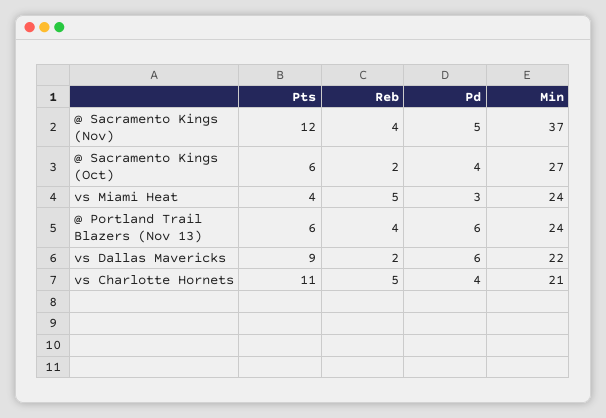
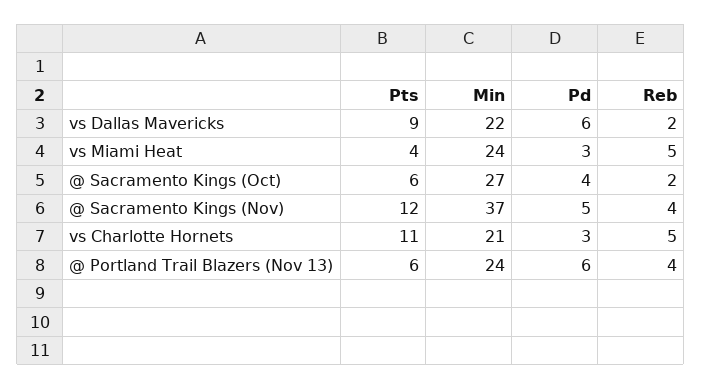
  {
    "Pts": {
      "@ Sacramento Kings (Nov)": 12,
      "@ Sacramento Kings (Oct)": 6,
      "vs Miami Heat": 4,
      "@ Portland Trail Blazers (Nov 13)": 6,
      "vs Dallas Mavericks": 9,
      "vs Charlotte Hornets": 11
    },
    "Reb": {
      "@ Sacramento Kings (Nov)": 4,
      "@ Sacramento Kings (Oct)": 2,
      "vs Miami Heat": 5,
      "@ Portland Trail Blazers (Nov 13)": 4,
      "vs Dallas Mavericks": 2,
      "vs Charlotte Hornets": 5
    },
    "Pd": {
      "@ Sacramento Kings (Nov)": 5,
      "@ Sacramento Kings (Oct)": 4,
      "vs Miami Heat": 3,
      "@ Portland Trail Blazers (Nov 13)": 6,
      "vs Dallas Mavericks": 6,
-     "vs Charlotte Hornets": 4
+     "vs Charlotte Hornets": 3
    },
    "Min": {
      "@ Sacramento Kings (Nov)": 37,
      "@ Sacramento Kings (Oct)": 27,
      "vs Miami Heat": 24,
      "@ Portland Trail Blazers (Nov 13)": 24,
      "vs Dallas Mavericks": 22,
      "vs Charlotte Hornets": 21
    }
  }

